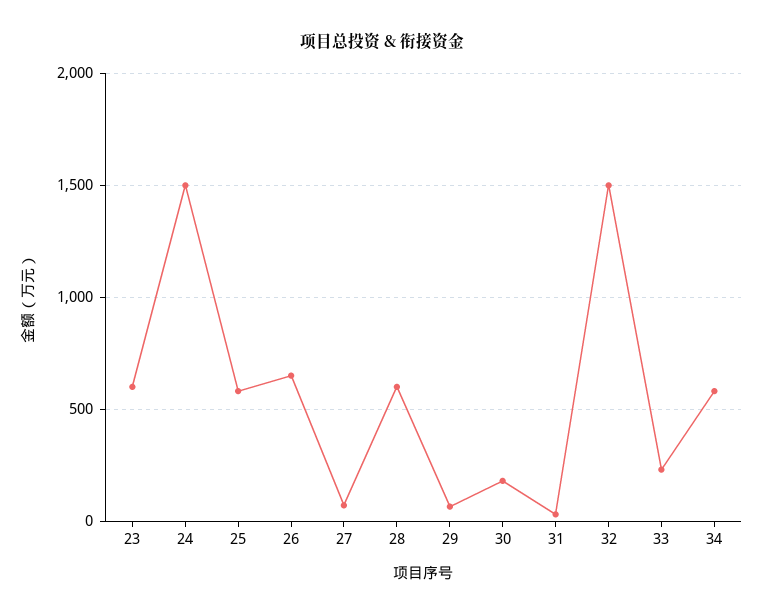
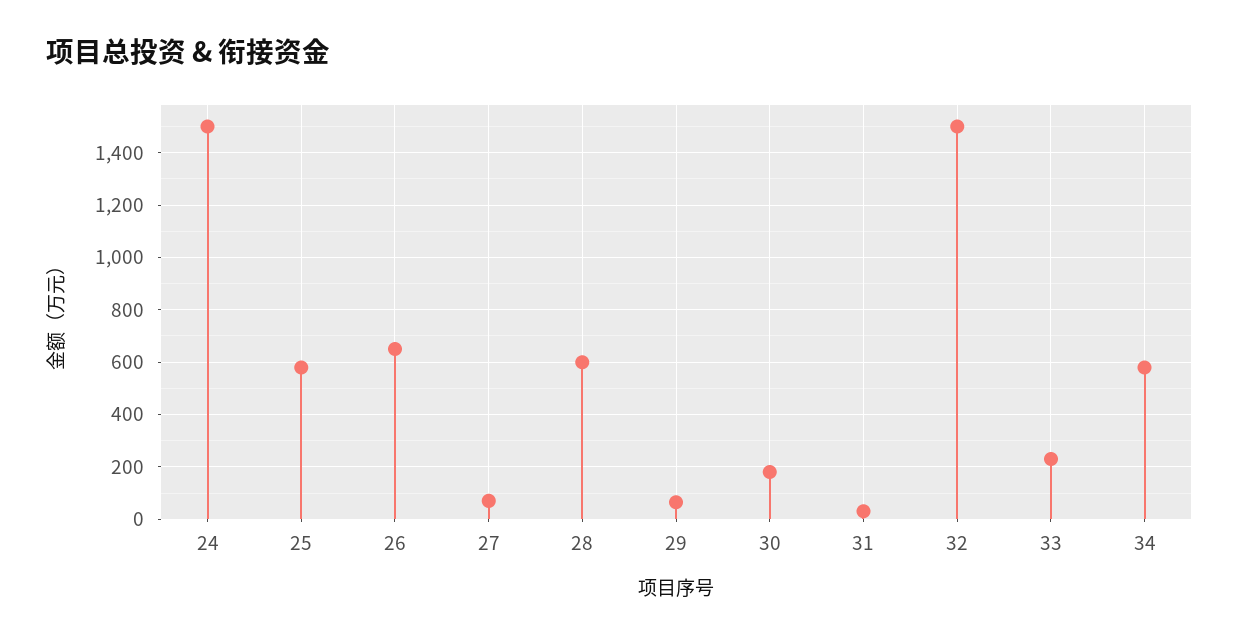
  {
-   "23": 600,
    "24": 1500,
    "25": 575,
    "26": 650,
    "27": 75,
    "28": 600,
    "29": 75,
    "30": 175,
    "31": 25,
    "32": 1500,
    "33": 225,
    "34": 575
  }

